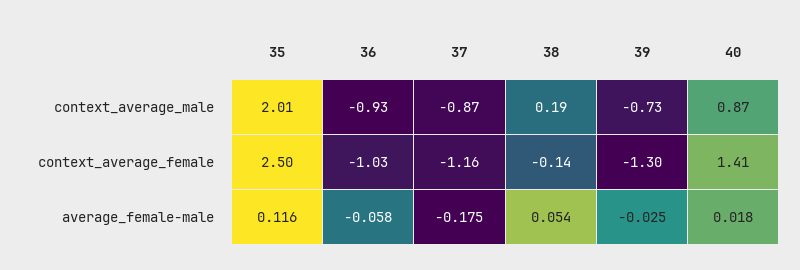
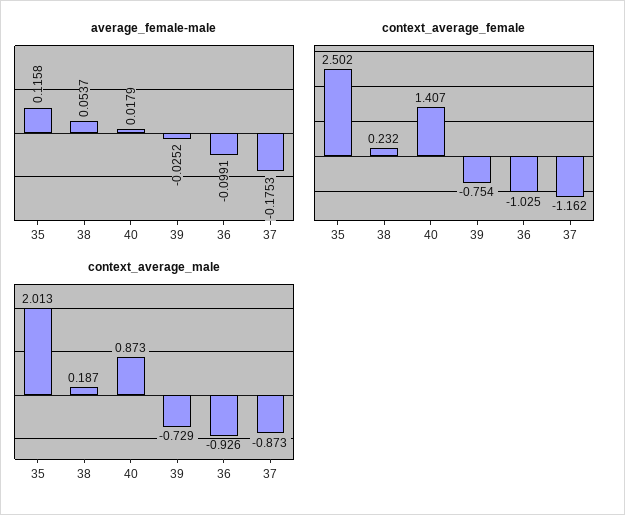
  {
    "context_average_male": {
      "35": 2.013,
      "36": -0.926,
      "37": -0.873,
      "38": 0.187,
      "39": -0.729,
      "40": 0.873
    },
    "context_average_female": {
      "35": 2.502,
      "36": -1.025,
      "37": -1.162,
-     "38": -0.14,
+     "38": 0.232,
-     "39": -1.3,
+     "39": -0.754,
      "40": 1.407
    },
    "average_female-male": {
      "35": 0.1158,
-     "36": -0.058,
+     "36": -0.0991,
      "37": -0.1753,
      "38": 0.0537,
      "39": -0.0252,
      "40": 0.0179
    }
  }

